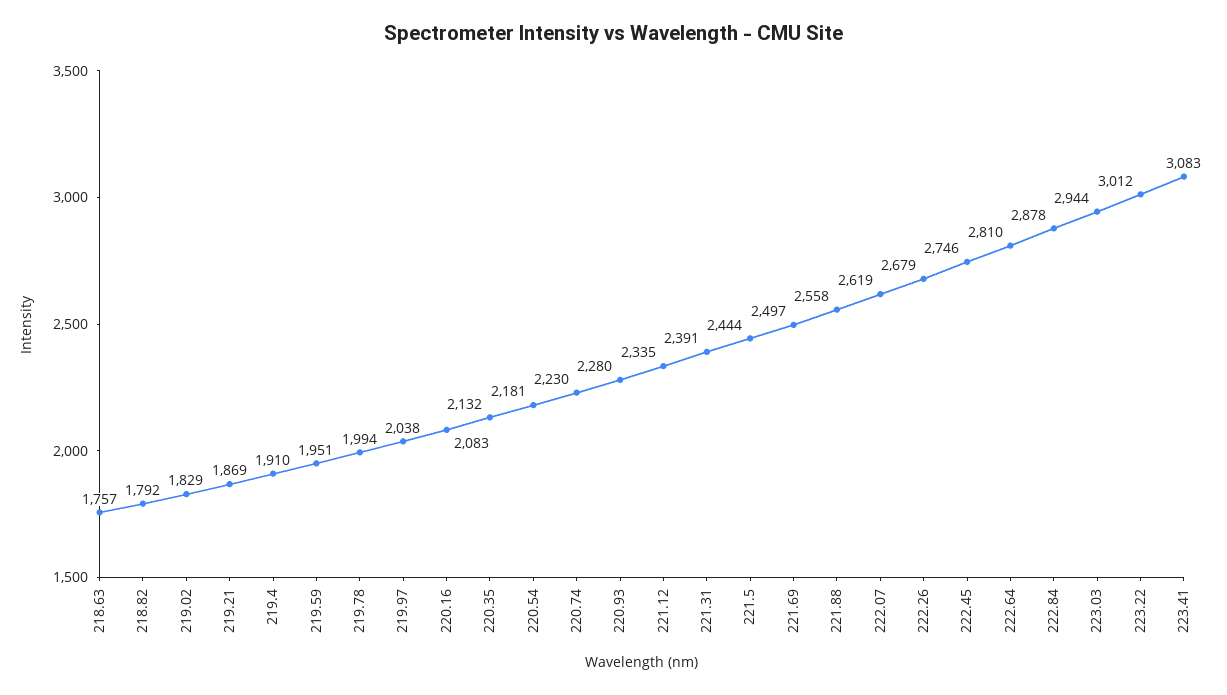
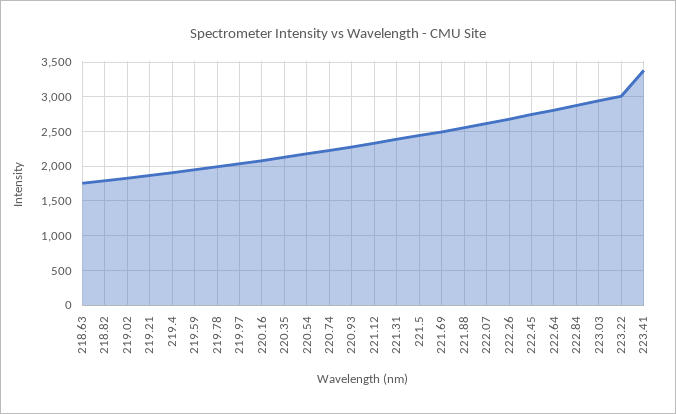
  {
    "218.63": 1757,
    "218.82": 1792,
    "219.02": 1829,
    "219.21": 1869,
    "219.4": 1910,
    "219.59": 1951,
    "219.78": 1994,
    "219.97": 2038,
    "220.16": 2083,
    "220.35": 2132,
    "220.54": 2181,
    "220.74": 2230,
    "220.93": 2280,
    "221.12": 2335,
    "221.31": 2391,
    "221.5": 2444,
    "221.69": 2497,
    "221.88": 2558,
    "222.07": 2619,
    "222.26": 2679,
    "222.45": 2746,
    "222.64": 2810,
    "222.84": 2878,
    "223.03": 2944,
    "223.22": 3012,
-   "223.41": 3083
+   "223.41": 3400
  }

